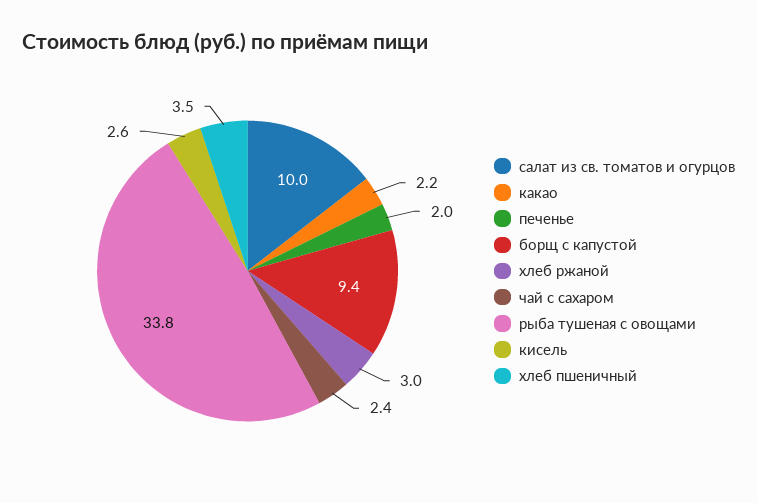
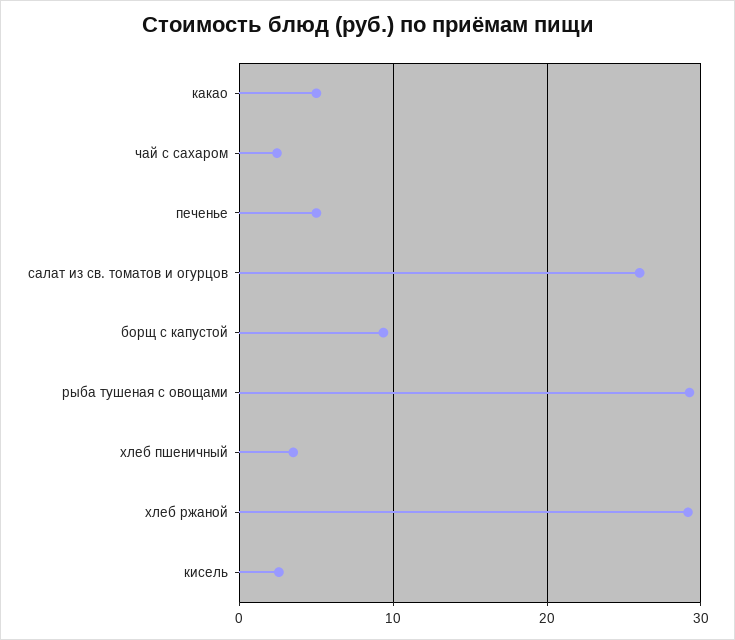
  {
-   "салат из св. томатов и огурцов": 10,
+   "салат из св. томатов и огурцов": 26,
-   "какао": 2.2,
+   "какао": 5,
-   "печенье": 2,
+   "печенье": 5,
    "борщ с капустой": 9.4,
-   "хлеб ржаной": 3,
+   "хлеб ржаной": 29,
    "чай с сахаром": 2.4,
-   "рыба тушеная с овощами": 33.8,
+   "рыба тушеная с овощами": 29,
    "кисель": 2.6,
    "хлеб пшеничный": 3.5
  }

